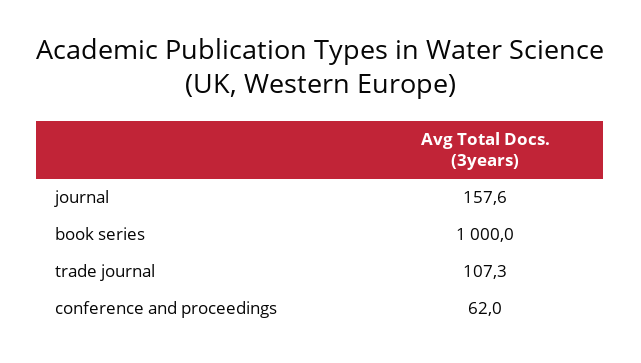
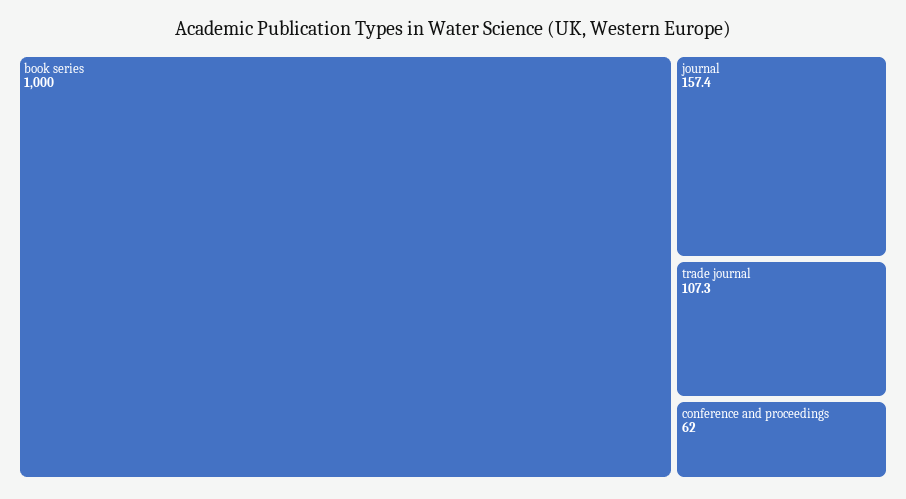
  {
-   "journal": 157.6,
+   "journal": 157.4,
    "book series": 1000,
    "trade journal": 107.3,
    "conference and proceedings": 62
  }

